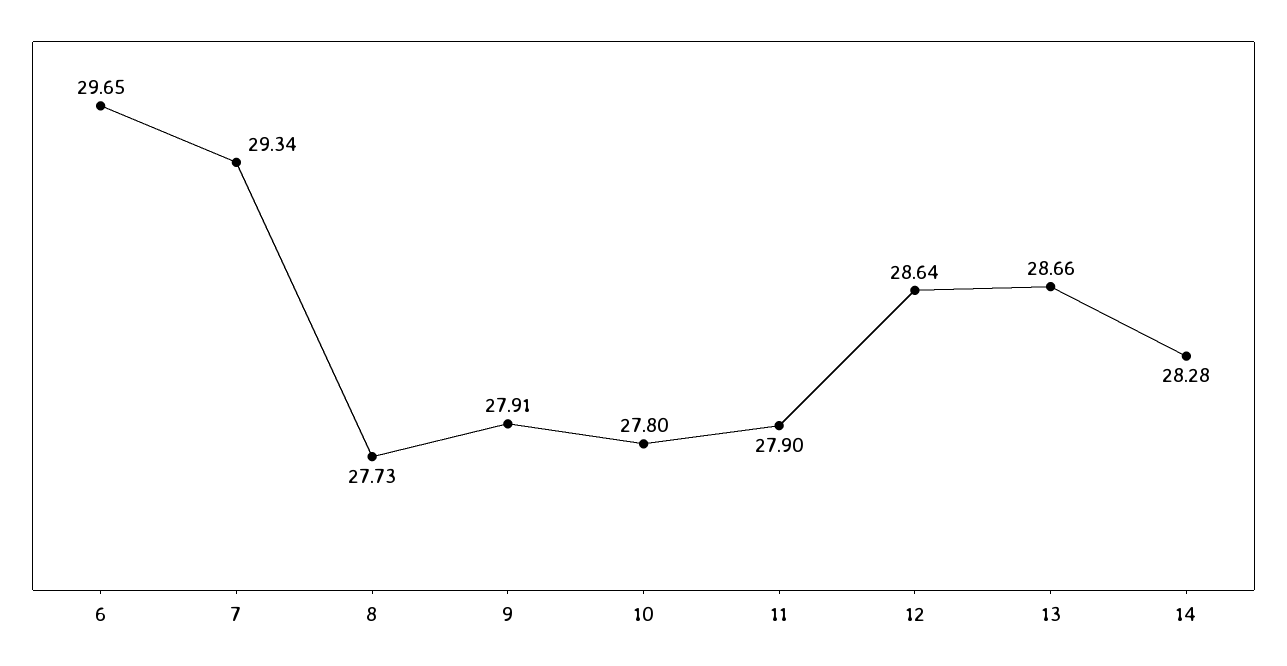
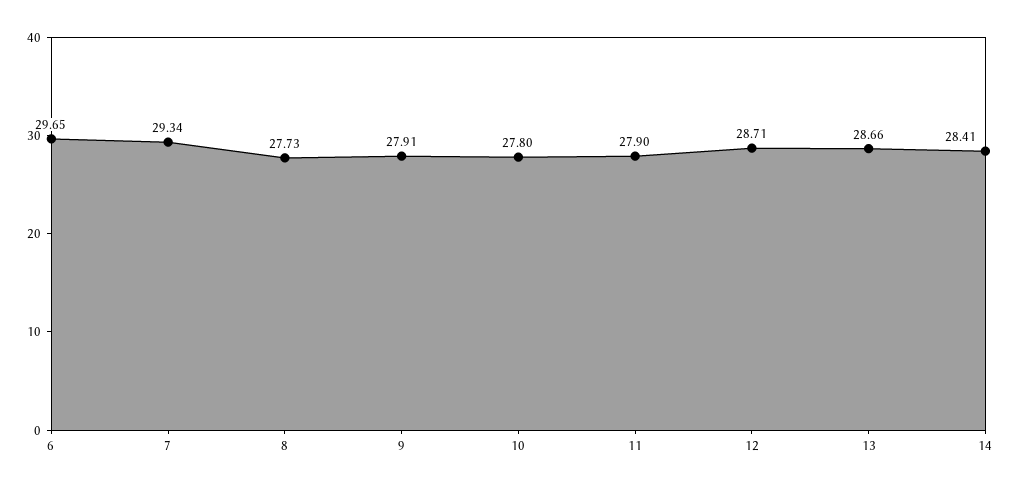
  {
    "6": 29.65,
    "7": 29.34,
    "8": 27.73,
    "9": 27.91,
    "10": 27.8,
    "11": 27.9,
-   "12": 28.64,
+   "12": 28.71,
    "13": 28.66,
-   "14": 28.28
+   "14": 28.41
  }

